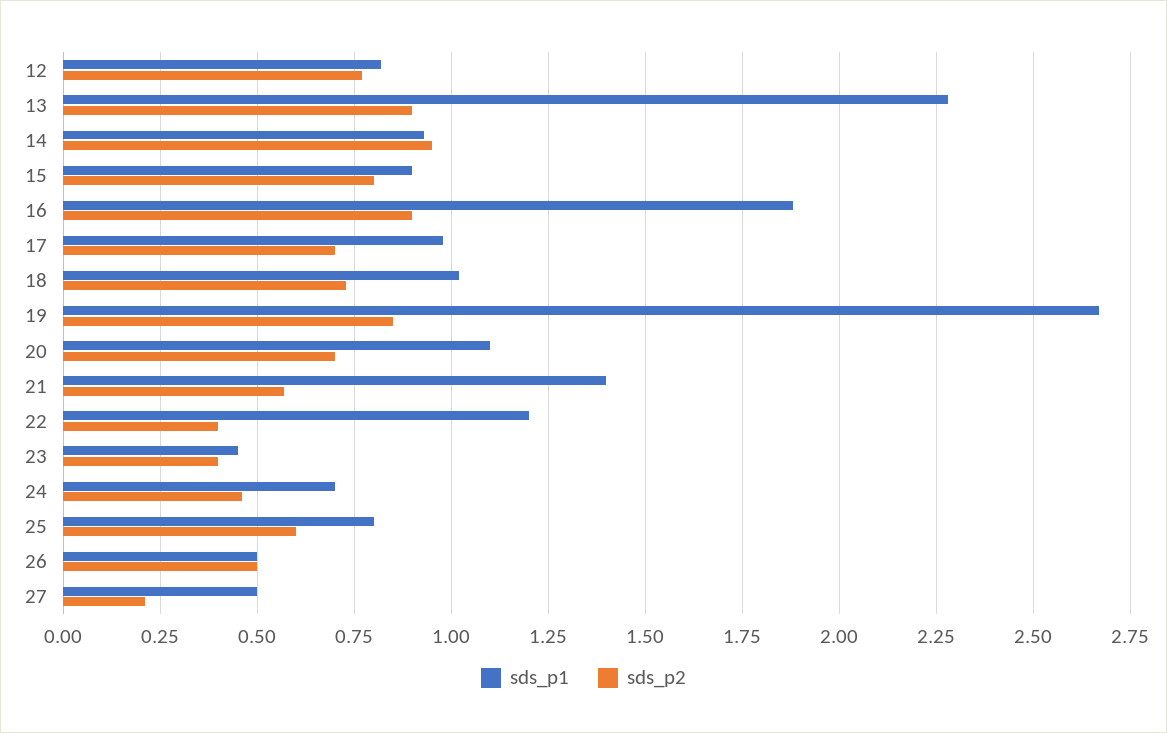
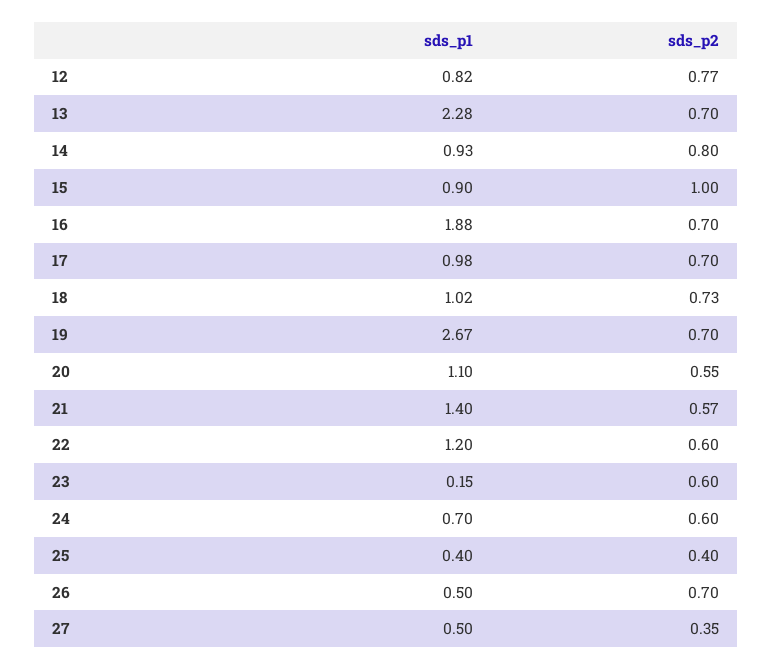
  {
    "sds_p1": {
      "12": 0.82,
      "13": 2.28,
      "14": 0.93,
      "15": 0.9,
      "16": 1.88,
      "17": 0.98,
      "18": 1.02,
      "19": 2.67,
      "20": 1.1,
      "21": 1.4,
      "22": 1.2,
-     "23": 0.45,
+     "23": 0.15,
      "24": 0.7,
-     "25": 0.8,
+     "25": 0.4,
      "26": 0.5,
      "27": 0.5
    },
    "sds_p2": {
      "12": 0.77,
-     "13": 0.9,
+     "13": 0.7,
-     "14": 0.95,
+     "14": 0.8,
-     "15": 0.8,
+     "15": 1,
-     "16": 0.9,
+     "16": 0.7,
      "17": 0.7,
      "18": 0.73,
-     "19": 0.85,
+     "19": 0.7,
-     "20": 0.7,
+     "20": 0.55,
      "21": 0.57,
-     "22": 0.4,
+     "22": 0.6,
-     "23": 0.4,
+     "23": 0.6,
-     "24": 0.45,
+     "24": 0.6,
-     "25": 0.6,
+     "25": 0.4,
-     "26": 0.5,
+     "26": 0.7,
-     "27": 0.2
+     "27": 0.35
    }
  }

